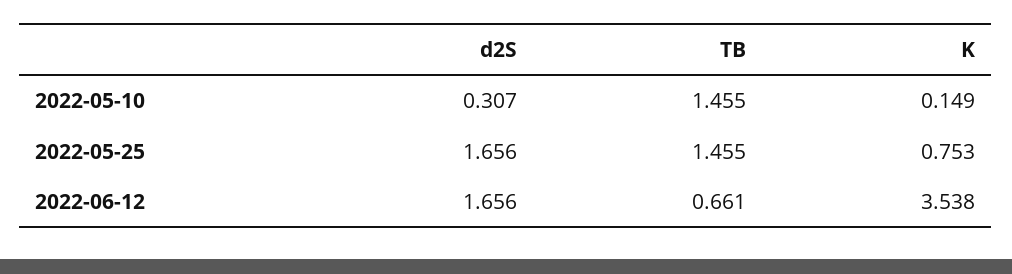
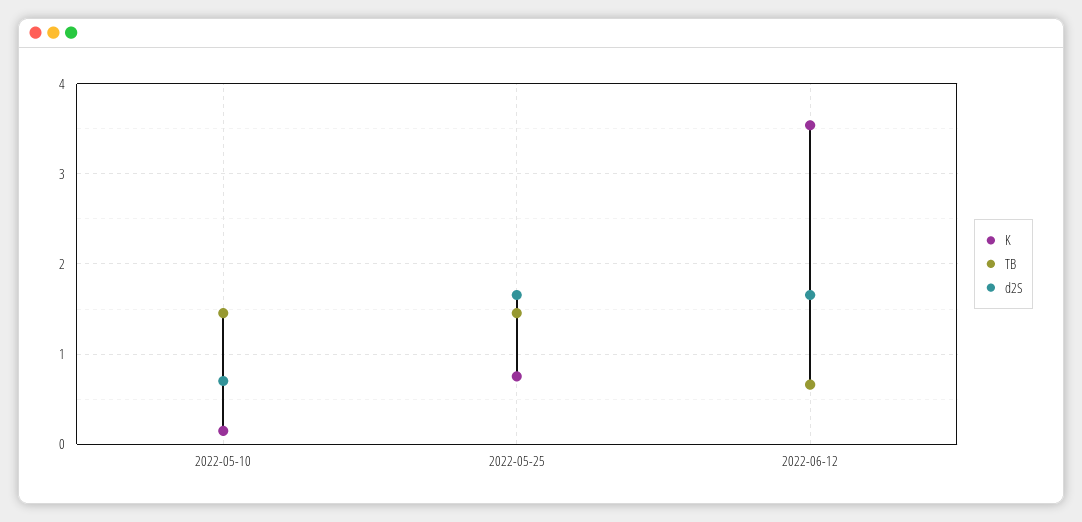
  {
    "d2S": {
-     "2022-05-10": 0.307,
+     "2022-05-10": 0.7,
      "2022-05-25": 1.656,
      "2022-06-12": 1.656
    },
    "TB": {
      "2022-05-10": 1.455,
      "2022-05-25": 1.455,
      "2022-06-12": 0.661
    },
    "K": {
      "2022-05-10": 0.149,
      "2022-05-25": 0.753,
      "2022-06-12": 3.538
    }
  }

